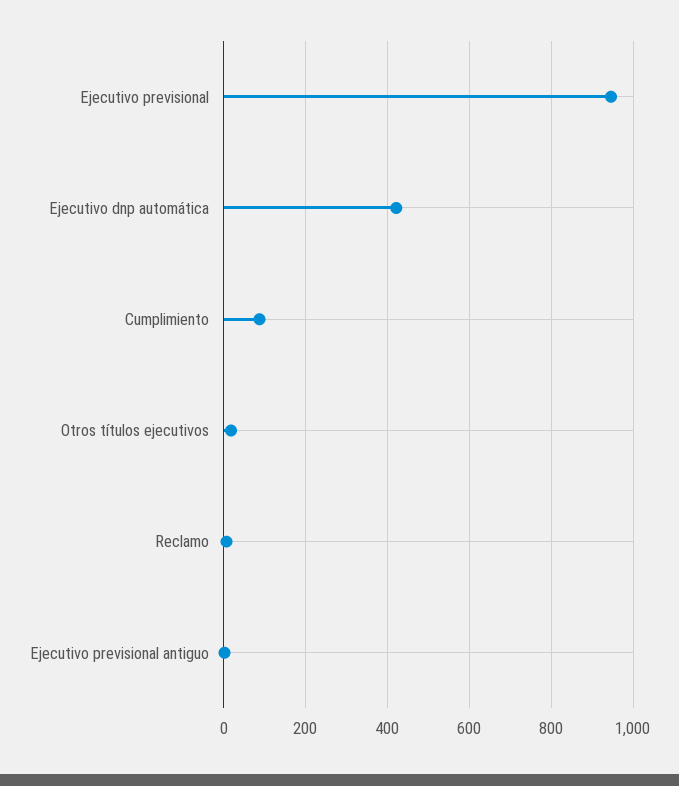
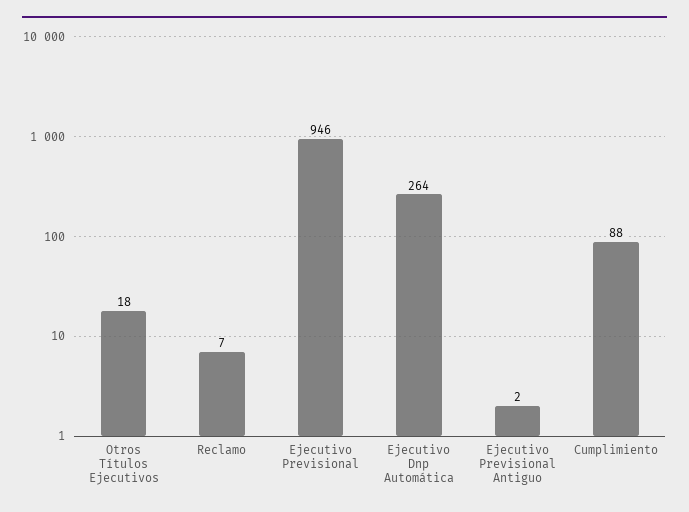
  {
    "Ejecutivo previsional": 946,
-   "Ejecutivo dnp automática": 420,
+   "Ejecutivo dnp automática": 264,
    "Cumplimiento": 88,
    "Otros títulos ejecutivos": 18,
    "Reclamo": 7,
    "Ejecutivo previsional antiguo": 2
  }

